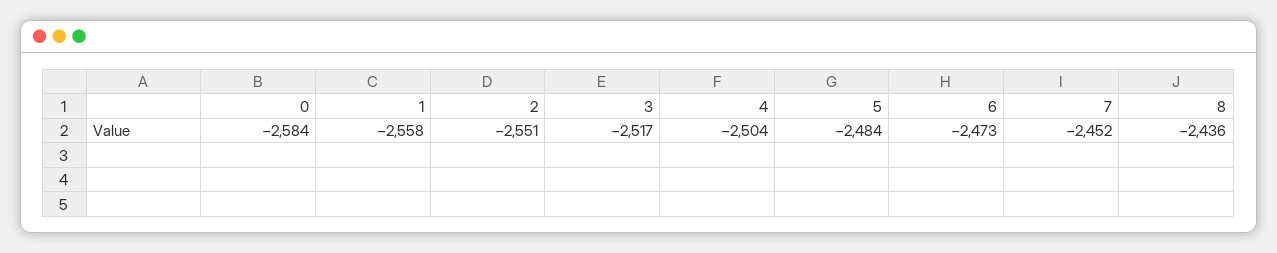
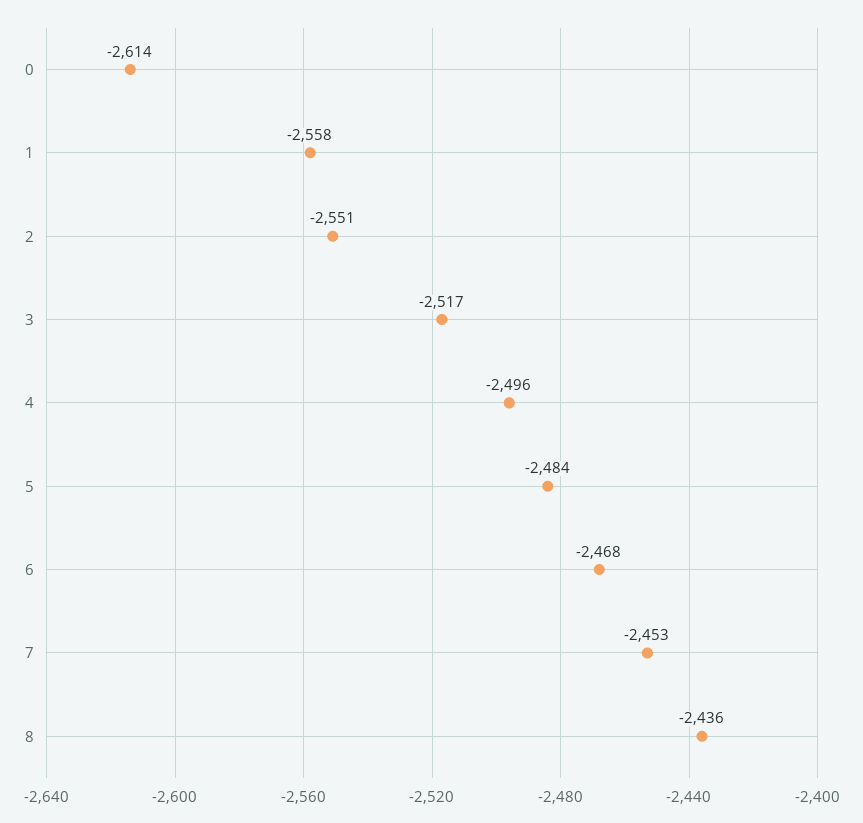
  {
-   "0": -2584,
+   "0": -2614,
    "1": -2558,
    "2": -2551,
    "3": -2517,
-   "4": -2504,
+   "4": -2496,
    "5": -2484,
-   "6": -2473,
+   "6": -2468,
-   "7": -2452,
+   "7": -2453,
    "8": -2436
  }

